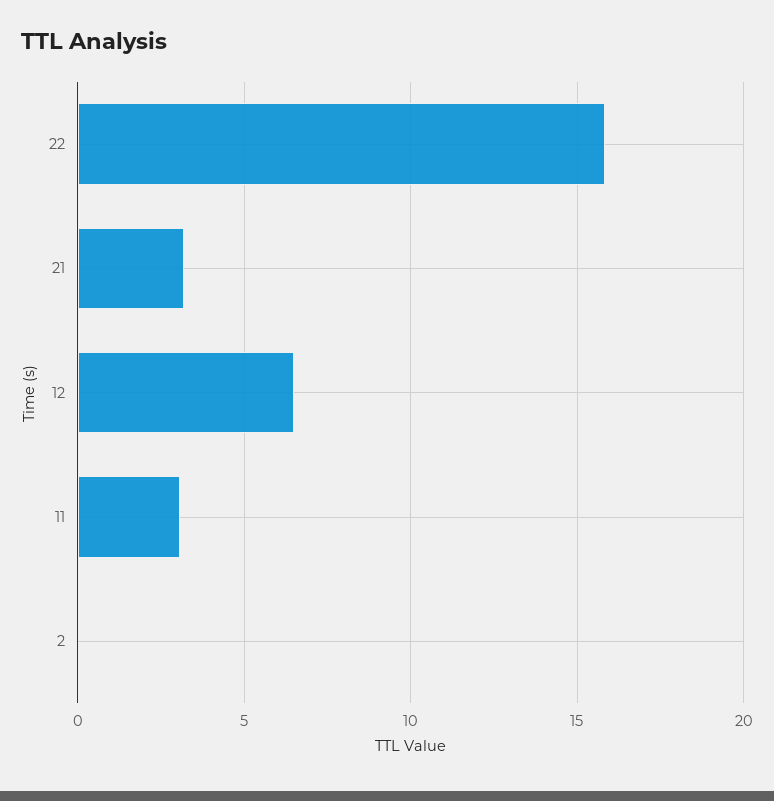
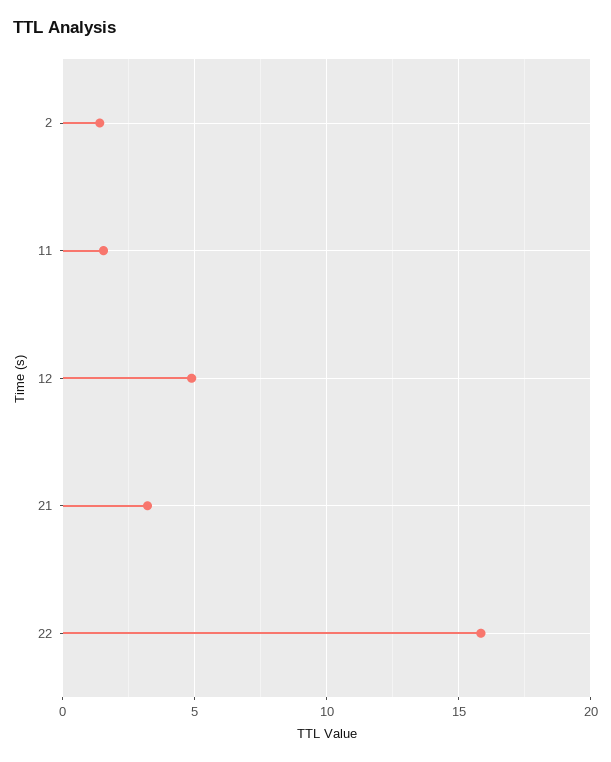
  {
    "22": 16,
    "21": 3,
-   "12": 6.5,
+   "12": 5,
-   "11": 3,
+   "11": 1.5,
-   "2": 0
+   "2": 1.5
  }

